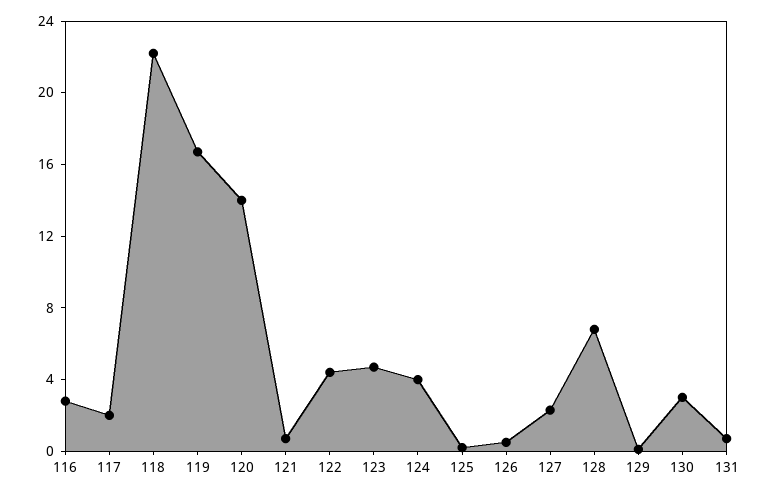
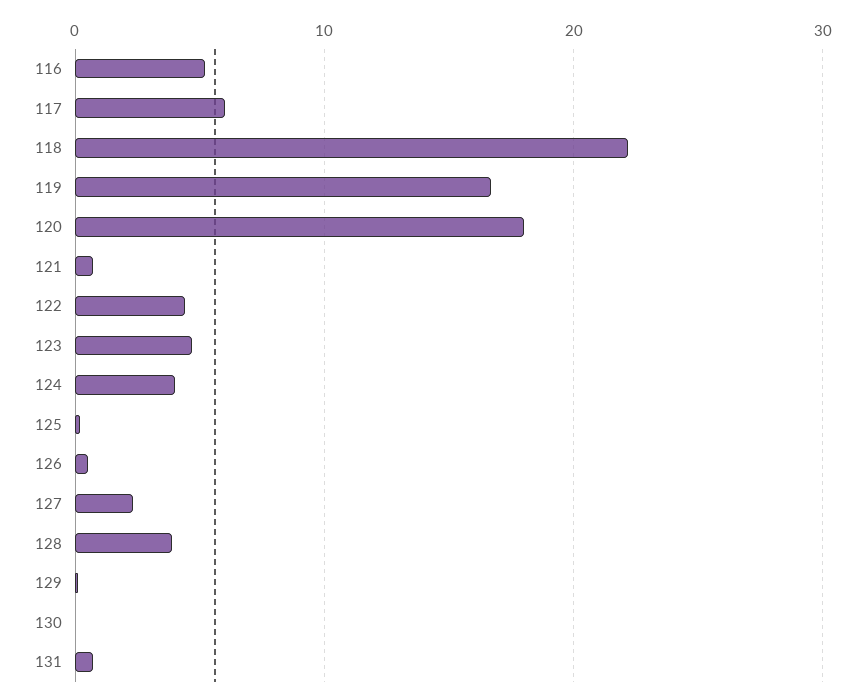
  {
-   "116": 3,
+   "116": 5,
-   "117": 2,
+   "117": 6,
    "118": 22,
    "119": 17,
-   "120": 14,
+   "120": 18,
    "121": 1,
    "122": 4,
    "123": 5,
    "124": 4,
    "125": 0,
    "126": 1,
    "127": 2,
-   "128": 7,
+   "128": 4,
    "129": 0,
-   "130": 3,
+   "130": 0,
    "131": 1
  }

